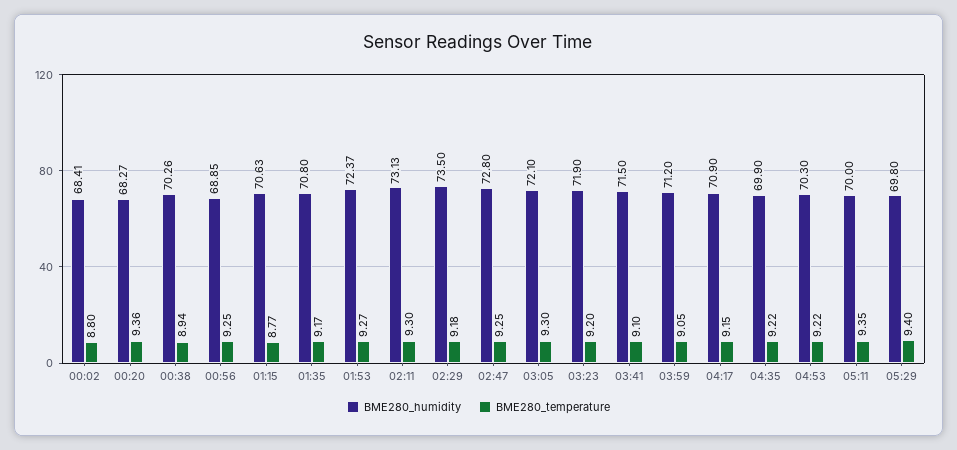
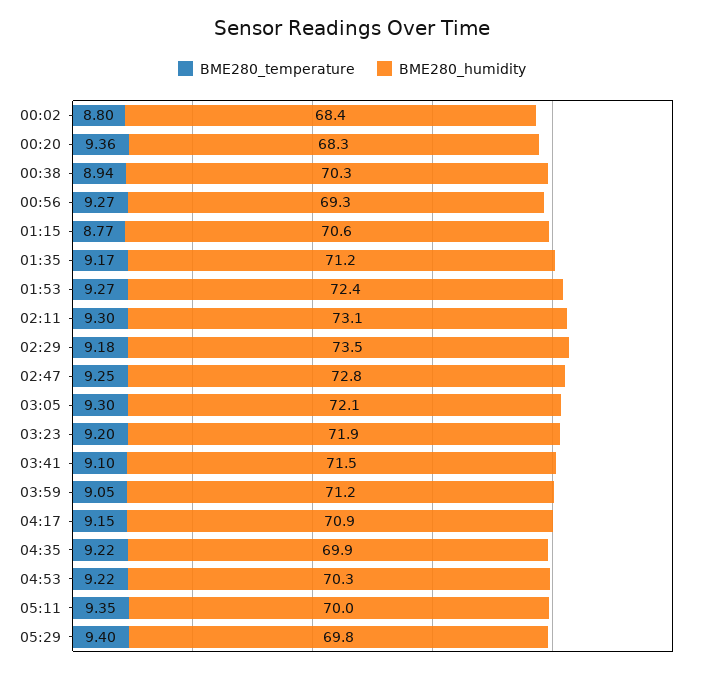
  {
    "BME280_humidity": {
      "00:02": 68.41,
      "00:20": 68.27,
      "00:38": 70.26,
-     "00:56": 68.85,
+     "00:56": 69.3,
      "01:15": 70.63,
-     "01:35": 70.8,
+     "01:35": 71.2,
      "01:53": 72.37,
      "02:11": 73.13,
      "02:29": 73.5,
      "02:47": 72.8,
      "03:05": 72.1,
      "03:23": 71.9,
      "03:41": 71.5,
      "03:59": 71.2,
      "04:17": 70.9,
      "04:35": 69.9,
      "04:53": 70.3,
      "05:11": 70,
      "05:29": 69.8
    },
    "BME280_temperature": {
      "00:02": 8.8,
      "00:20": 9.36,
      "00:38": 8.94,
-     "00:56": 9.25,
+     "00:56": 9.27,
      "01:15": 8.77,
      "01:35": 9.17,
      "01:53": 9.27,
      "02:11": 9.3,
      "02:29": 9.18,
      "02:47": 9.25,
      "03:05": 9.3,
      "03:23": 9.2,
      "03:41": 9.1,
      "03:59": 9.05,
      "04:17": 9.15,
      "04:35": 9.22,
      "04:53": 9.22,
      "05:11": 9.35,
      "05:29": 9.4
    }
  }

